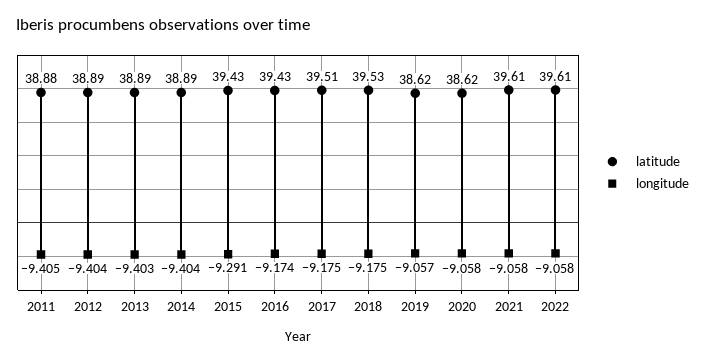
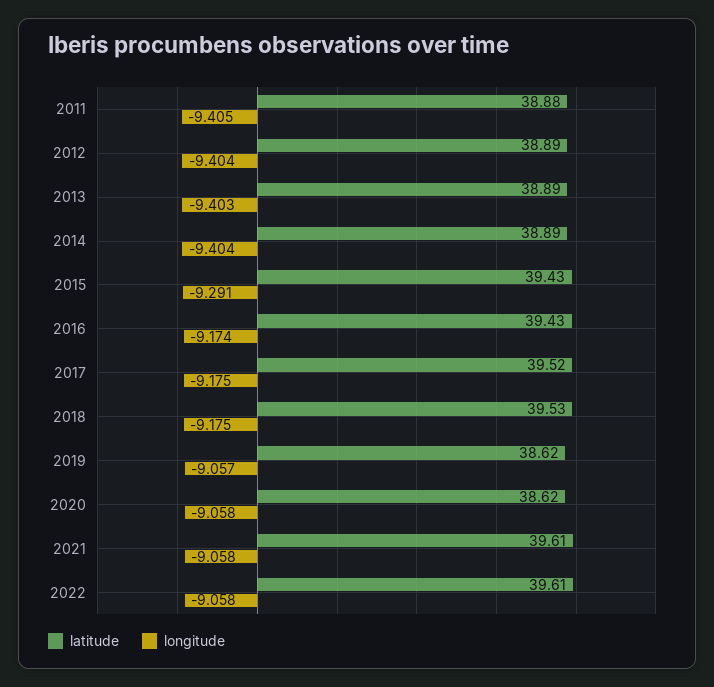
  {
    "latitude": {
      "2011": 38.88,
      "2012": 38.89,
      "2013": 38.89,
      "2014": 38.89,
      "2015": 39.43,
      "2016": 39.43,
-     "2017": 39.51,
+     "2017": 39.52,
      "2018": 39.53,
      "2019": 38.62,
      "2020": 38.62,
      "2021": 39.61,
      "2022": 39.61
    },
    "longitude": {
      "2011": -9.405,
      "2012": -9.404,
      "2013": -9.403,
      "2014": -9.404,
      "2015": -9.291,
      "2016": -9.174,
      "2017": -9.175,
      "2018": -9.175,
      "2019": -9.057,
      "2020": -9.058,
      "2021": -9.058,
      "2022": -9.058
    }
  }

